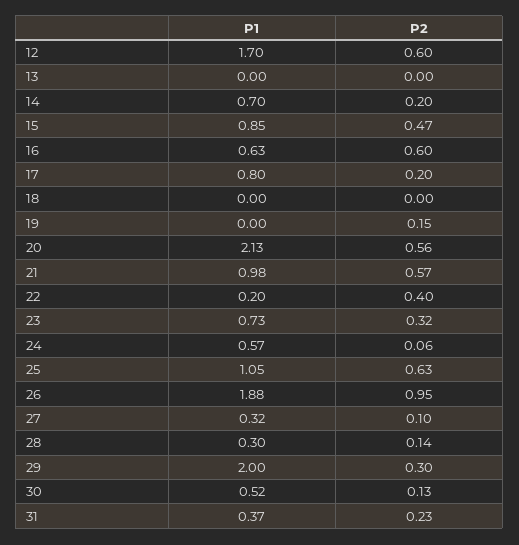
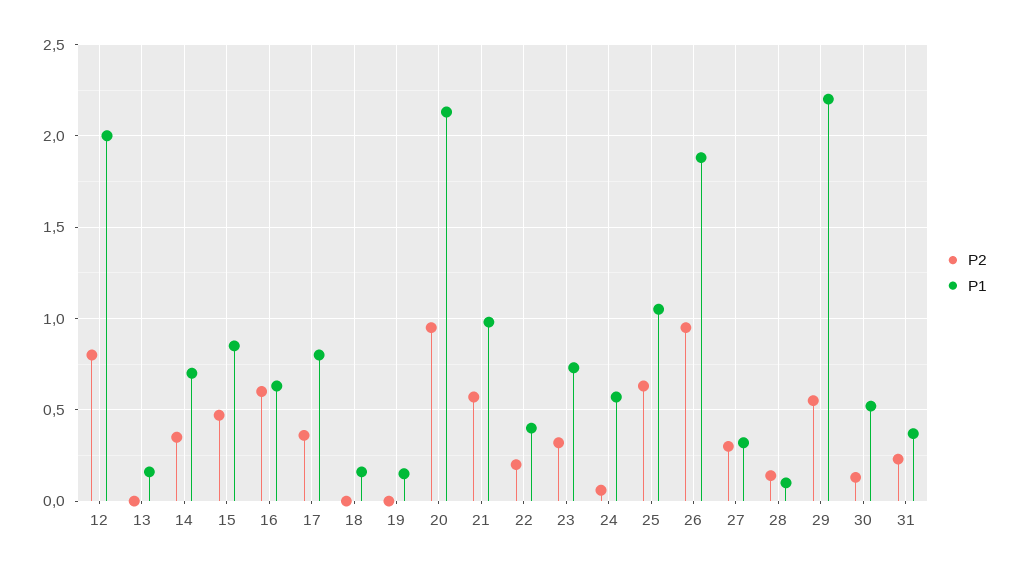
  {
    "P1": {
-     "12": 1.7,
+     "12": 2,
-     "13": 0,
+     "13": 0.15,
      "14": 0.7,
      "15": 0.85,
      "16": 0.63,
      "17": 0.8,
-     "18": 0,
+     "18": 0.15,
-     "19": 0,
+     "19": 0.15,
      "20": 2.13,
      "21": 0.98,
-     "22": 0.2,
+     "22": 0.4,
      "23": 0.73,
      "24": 0.57,
      "25": 1.05,
      "26": 1.88,
      "27": 0.32,
-     "28": 0.3,
+     "28": 0.1,
-     "29": 2,
+     "29": 2.2,
      "30": 0.52,
      "31": 0.37
    },
    "P2": {
-     "12": 0.6,
+     "12": 0.8,
      "13": 0,
-     "14": 0.2,
+     "14": 0.35,
      "15": 0.47,
      "16": 0.6,
-     "17": 0.2,
+     "17": 0.35,
      "18": 0,
-     "19": 0.15,
+     "19": 0,
-     "20": 0.56,
+     "20": 0.95,
      "21": 0.57,
-     "22": 0.4,
+     "22": 0.2,
      "23": 0.32,
      "24": 0.06,
      "25": 0.63,
      "26": 0.95,
-     "27": 0.1,
+     "27": 0.3,
      "28": 0.14,
-     "29": 0.3,
+     "29": 0.55,
      "30": 0.13,
      "31": 0.23
    }
  }

